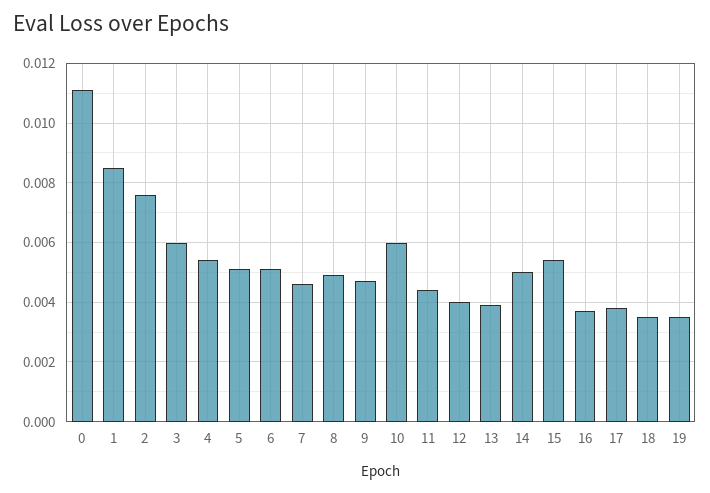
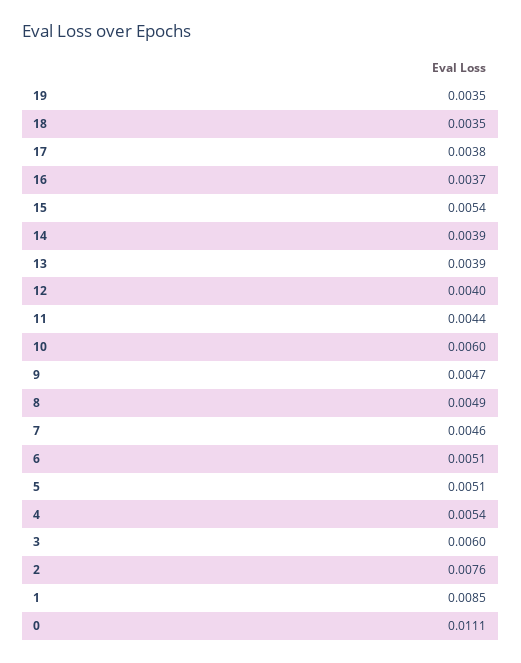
  {
    "0": 0.0111,
    "1": 0.0085,
    "2": 0.0076,
    "3": 0.006,
    "4": 0.0054,
    "5": 0.0051,
    "6": 0.0051,
    "7": 0.0046,
    "8": 0.0049,
    "9": 0.0047,
    "10": 0.006,
    "11": 0.0044,
    "12": 0.004,
    "13": 0.0039,
-   "14": 0.005,
+   "14": 0.0039,
    "15": 0.0054,
    "16": 0.0037,
    "17": 0.0038,
    "18": 0.0035,
    "19": 0.0035
  }

